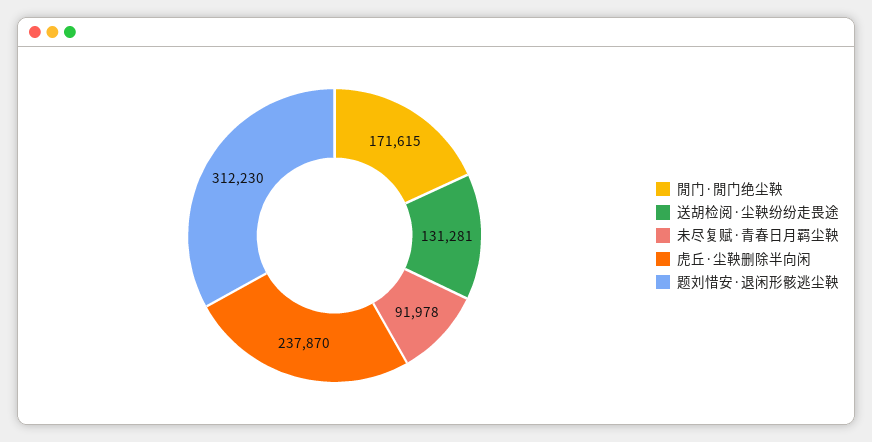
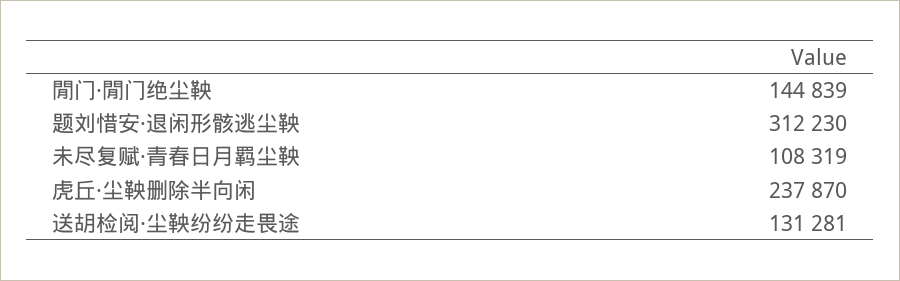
  {
-   "閒门·閒门绝尘鞅": 171615,
+   "閒门·閒门绝尘鞅": 144839,
    "送胡检阅·尘鞅纷纷走畏途": 131281,
-   "未尽复赋·青春日月羁尘鞅": 91978,
+   "未尽复赋·青春日月羁尘鞅": 108319,
    "虎丘·尘鞅删除半向闲": 237870,
    "题刘惜安·退闲形骸逃尘鞅": 312230
  }

